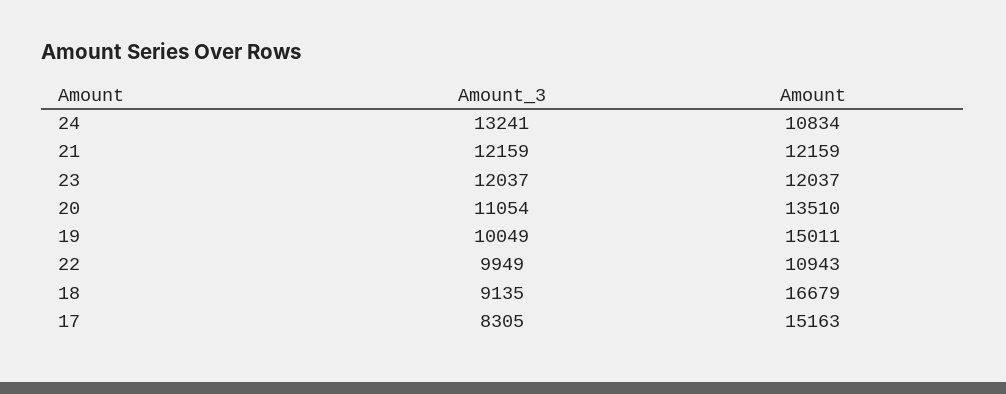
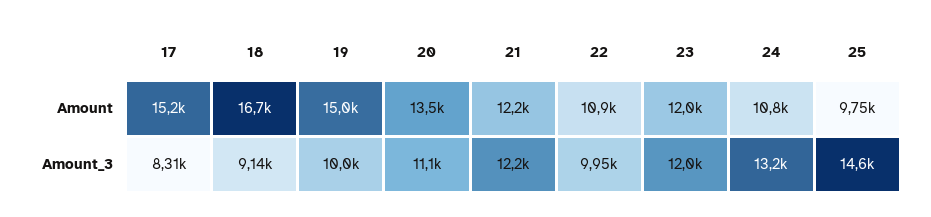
  {
    "Amount_3": {
      "24": 13241,
      "21": 12159,
      "23": 12037,
      "20": 11054,
      "19": 10049,
      "22": 9949,
      "18": 9135,
-     "17": 8305
+     "17": 8305,
+     "25": 14600
    },
    "Amount": {
      "24": 10834,
      "21": 12159,
      "23": 12037,
      "20": 13510,
      "19": 15011,
      "22": 10943,
      "18": 16679,
-     "17": 15163
+     "17": 15163,
+     "25": 9750
    }
  }

